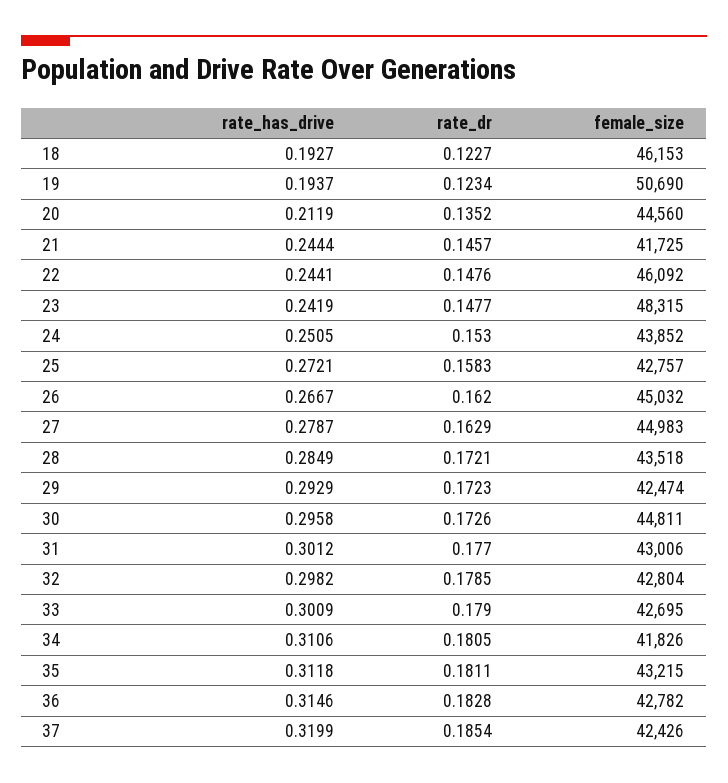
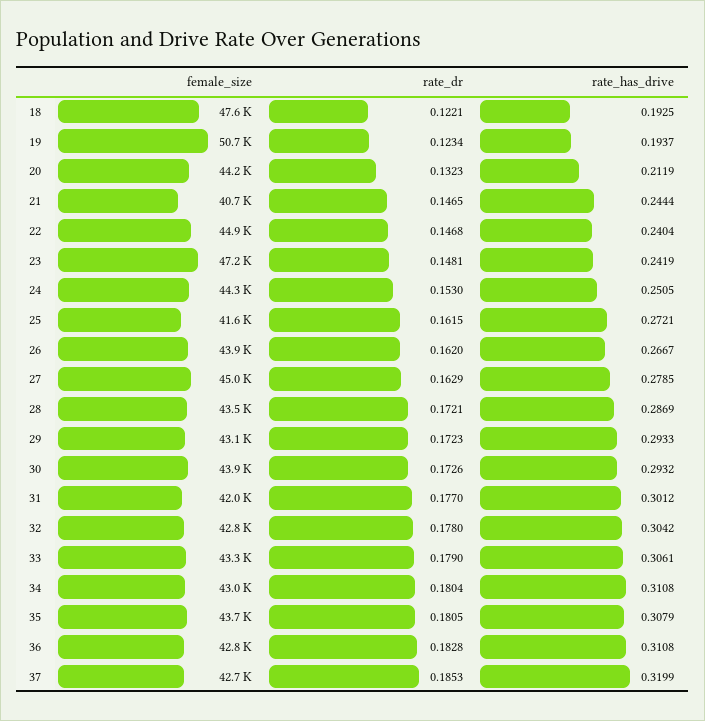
  {
    "rate_has_drive": {
-     "18": 0.1927,
+     "18": 0.1925,
      "19": 0.1937,
      "20": 0.2119,
      "21": 0.2444,
-     "22": 0.2441,
+     "22": 0.2404,
      "23": 0.2419,
      "24": 0.2505,
      "25": 0.2721,
      "26": 0.2667,
-     "27": 0.2787,
+     "27": 0.2785,
-     "28": 0.2849,
+     "28": 0.2869,
-     "29": 0.2929,
+     "29": 0.2933,
-     "30": 0.2958,
+     "30": 0.2932,
      "31": 0.3012,
-     "32": 0.2982,
+     "32": 0.3042,
-     "33": 0.3009,
+     "33": 0.3061,
-     "34": 0.3106,
+     "34": 0.3108,
-     "35": 0.3118,
+     "35": 0.3079,
-     "36": 0.3146,
+     "36": 0.3108,
      "37": 0.3199
    },
    "rate_dr": {
-     "18": 0.1227,
+     "18": 0.1221,
      "19": 0.1234,
-     "20": 0.1352,
+     "20": 0.1323,
-     "21": 0.1457,
+     "21": 0.1465,
-     "22": 0.1476,
+     "22": 0.1468,
-     "23": 0.1477,
+     "23": 0.1481,
      "24": 0.153,
-     "25": 0.1583,
+     "25": 0.1615,
      "26": 0.162,
      "27": 0.1629,
      "28": 0.1721,
      "29": 0.1723,
      "30": 0.1726,
      "31": 0.177,
-     "32": 0.1785,
+     "32": 0.178,
      "33": 0.179,
-     "34": 0.1805,
+     "34": 0.1804,
-     "35": 0.1811,
+     "35": 0.1805,
      "36": 0.1828,
-     "37": 0.1854
+     "37": 0.1853
    },
    "female_size": {
-     "18": 46153,
+     "18": 47600,
      "19": 50690,
-     "20": 44560,
+     "20": 44200,
-     "21": 41725,
+     "21": 40700,
-     "22": 46092,
+     "22": 44900,
-     "23": 48315,
+     "23": 47200,
-     "24": 43852,
+     "24": 44300,
-     "25": 42757,
+     "25": 41600,
-     "26": 45032,
+     "26": 43900,
      "27": 44983,
      "28": 43518,
-     "29": 42474,
+     "29": 43100,
-     "30": 44811,
+     "30": 43900,
-     "31": 43006,
+     "31": 42000,
      "32": 42804,
-     "33": 42695,
+     "33": 43300,
-     "34": 41826,
+     "34": 43000,
-     "35": 43215,
+     "35": 43700,
      "36": 42782,
-     "37": 42426
+     "37": 42700
    }
  }

